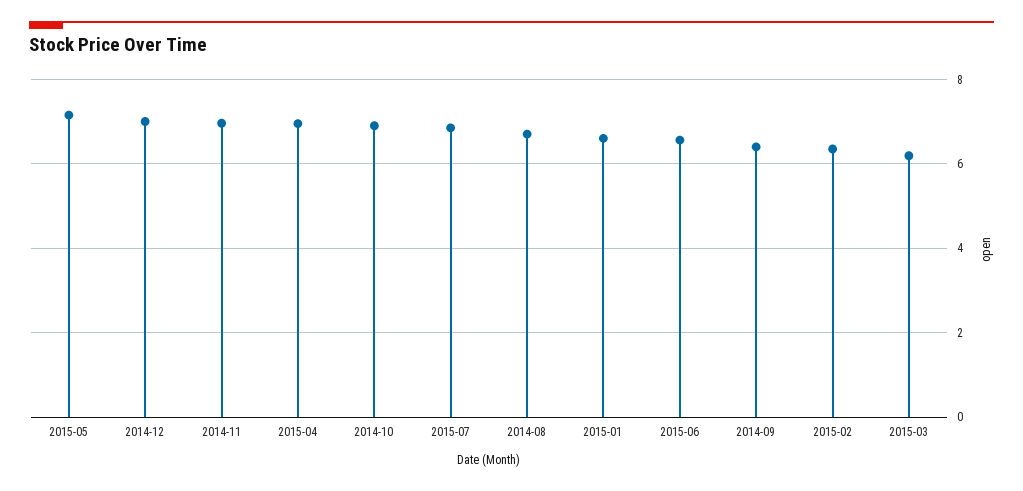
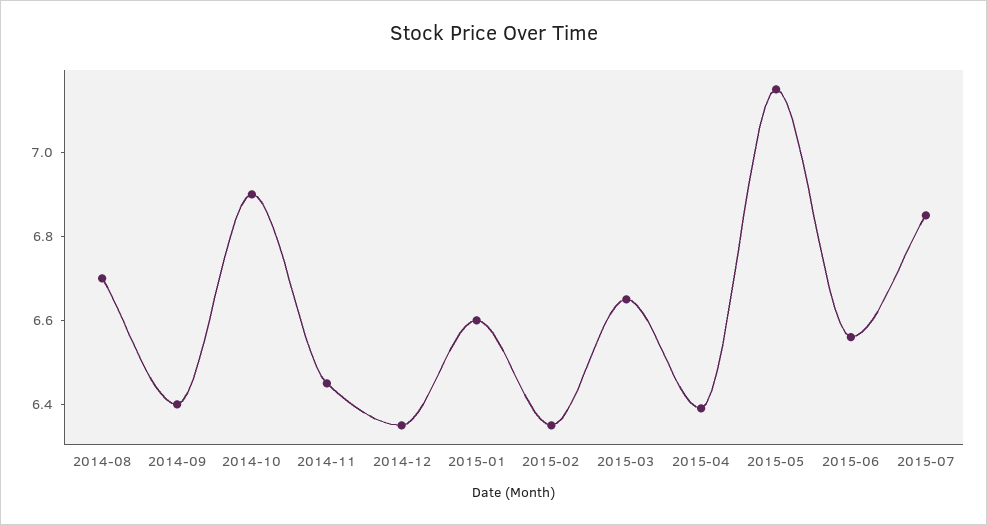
  {
    "2015-05": 7.15,
-   "2014-12": 7,
+   "2014-12": 6.35,
-   "2014-11": 7,
+   "2014-11": 6.45,
-   "2015-04": 7,
+   "2015-04": 6.4,
    "2014-10": 6.9,
    "2015-07": 6.85,
    "2014-08": 6.7,
    "2015-01": 6.6,
    "2015-06": 6.55,
    "2014-09": 6.4,
    "2015-02": 6.35,
-   "2015-03": 6.2
+   "2015-03": 6.65
  }

